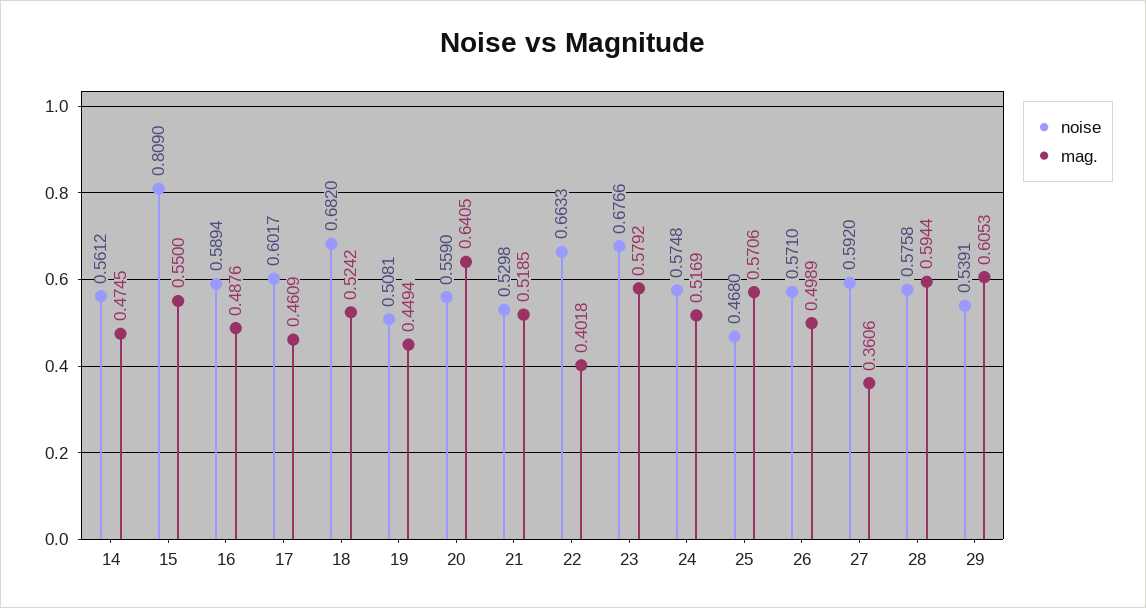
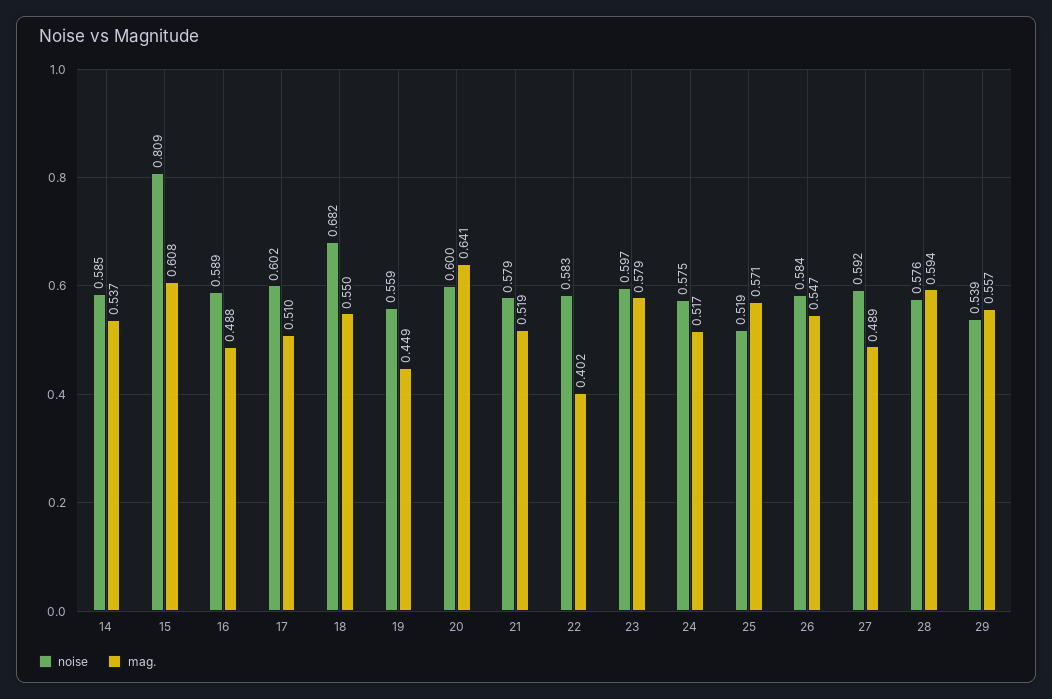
  {
    "noise": {
-     "14": 0.5612,
+     "14": 0.585,
      "15": 0.809,
      "16": 0.5894,
      "17": 0.6017,
      "18": 0.682,
-     "19": 0.5081,
+     "19": 0.559,
-     "20": 0.559,
+     "20": 0.6,
-     "21": 0.5298,
+     "21": 0.579,
-     "22": 0.6633,
+     "22": 0.583,
-     "23": 0.6766,
+     "23": 0.597,
      "24": 0.5748,
-     "25": 0.468,
+     "25": 0.519,
-     "26": 0.571,
+     "26": 0.584,
      "27": 0.592,
      "28": 0.5758,
      "29": 0.5391
    },
    "mag.": {
-     "14": 0.4745,
+     "14": 0.537,
-     "15": 0.55,
+     "15": 0.608,
      "16": 0.4876,
-     "17": 0.4609,
+     "17": 0.51,
-     "18": 0.5242,
+     "18": 0.55,
      "19": 0.4494,
      "20": 0.6405,
      "21": 0.5185,
      "22": 0.4018,
      "23": 0.5792,
      "24": 0.5169,
      "25": 0.5706,
-     "26": 0.4989,
+     "26": 0.547,
-     "27": 0.3606,
+     "27": 0.489,
      "28": 0.5944,
-     "29": 0.6053
+     "29": 0.557
    }
  }

